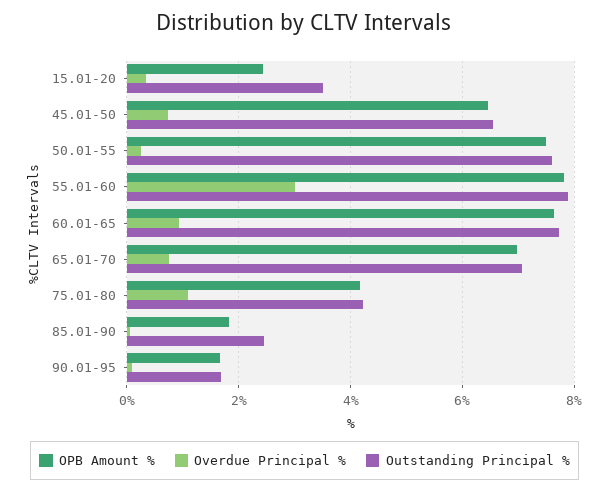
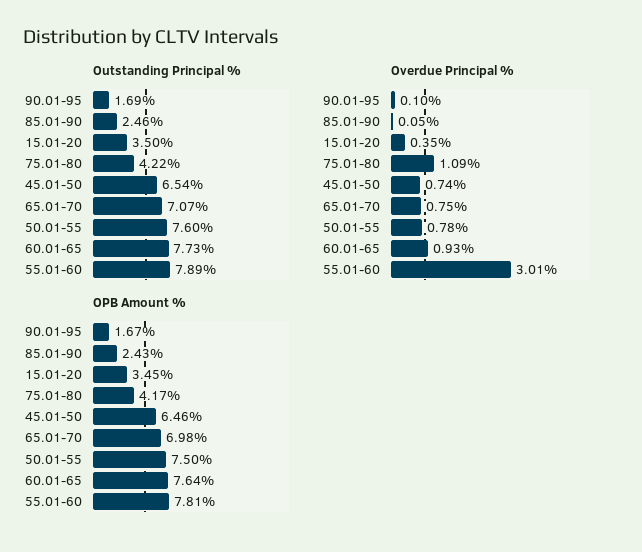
  {
    "OPB Amount %": {
-     "15.01-20": 2.4,
+     "15.01-20": 3.45,
      "45.01-50": 6.46,
      "50.01-55": 7.5,
      "55.01-60": 7.81,
      "60.01-65": 7.64,
      "65.01-70": 6.98,
      "75.01-80": 4.17,
-     "85.01-90": 1.8,
+     "85.01-90": 2.43,
      "90.01-95": 1.67
    },
    "Overdue Principal %": {
      "15.01-20": 0.35,
      "45.01-50": 0.74,
-     "50.01-55": 0.2,
+     "50.01-55": 0.78,
      "55.01-60": 3.01,
      "60.01-65": 0.93,
      "65.01-70": 0.75,
      "75.01-80": 1.09,
      "85.01-90": 0.05,
      "90.01-95": 0.1
    },
    "Outstanding Principal %": {
      "15.01-20": 3.5,
      "45.01-50": 6.54,
      "50.01-55": 7.6,
      "55.01-60": 7.89,
      "60.01-65": 7.73,
      "65.01-70": 7.07,
      "75.01-80": 4.22,
      "85.01-90": 2.46,
      "90.01-95": 1.69
    }
  }

